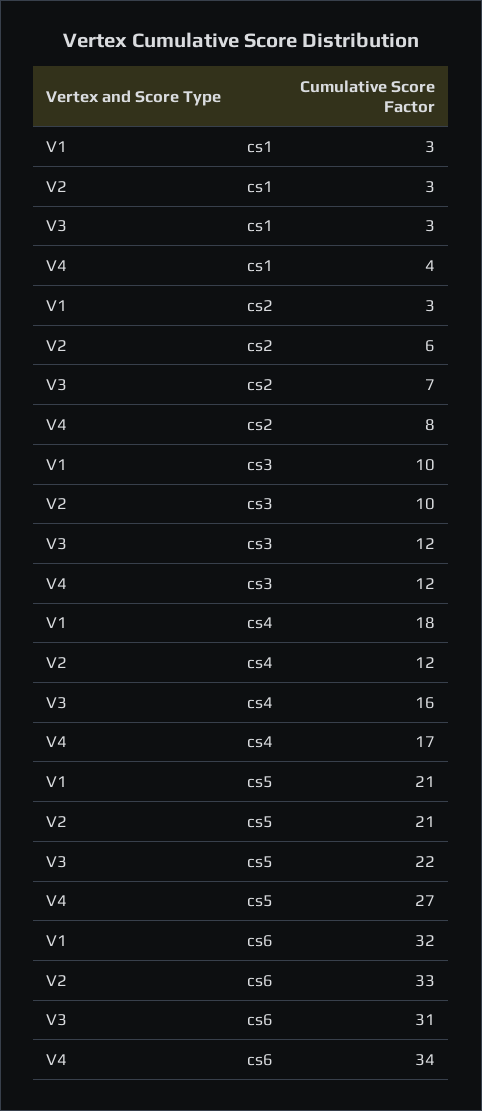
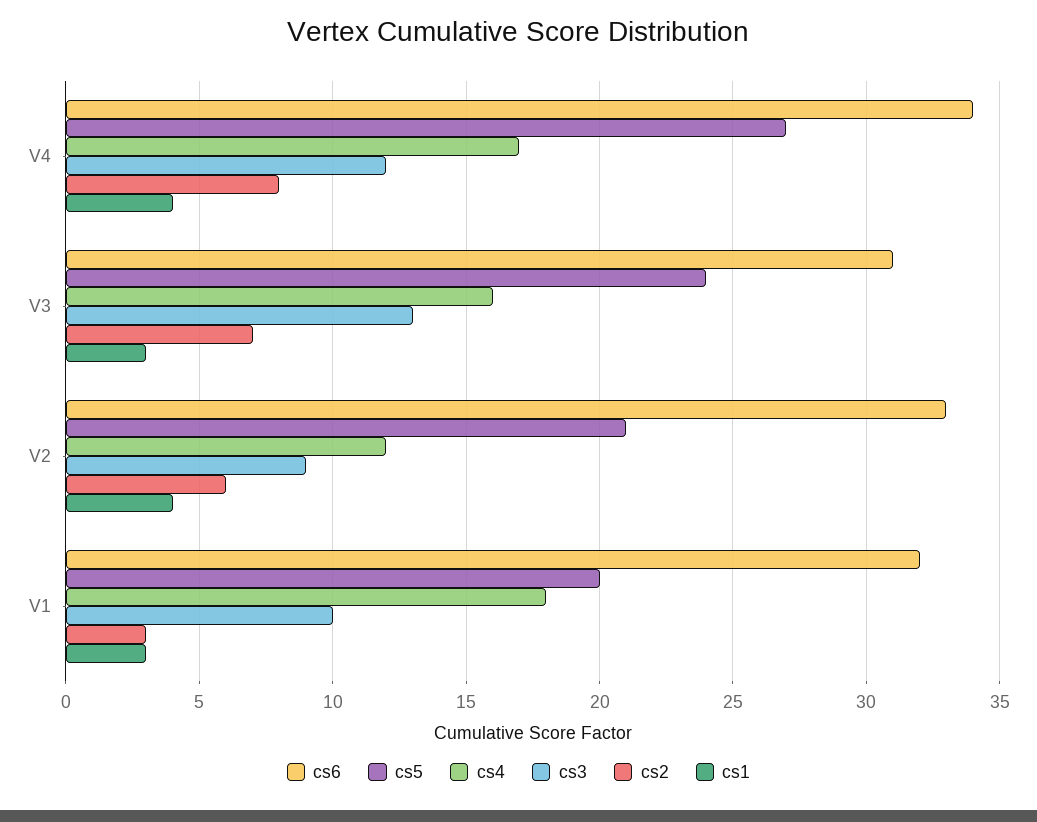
  {
    "cs1": {
      "V1": 3,
-     "V2": 3,
+     "V2": 4,
      "V3": 3,
      "V4": 4
    },
    "cs2": {
      "V1": 3,
      "V2": 6,
      "V3": 7,
      "V4": 8
    },
    "cs3": {
      "V1": 10,
-     "V2": 10,
+     "V2": 9,
-     "V3": 12,
+     "V3": 13,
      "V4": 12
    },
    "cs4": {
      "V1": 18,
      "V2": 12,
      "V3": 16,
      "V4": 17
    },
    "cs5": {
-     "V1": 21,
+     "V1": 20,
      "V2": 21,
-     "V3": 22,
+     "V3": 24,
      "V4": 27
    },
    "cs6": {
      "V1": 32,
      "V2": 33,
      "V3": 31,
      "V4": 34
    }
  }

